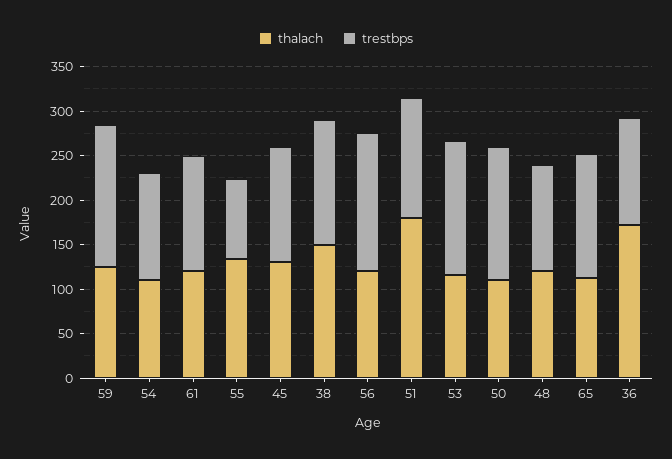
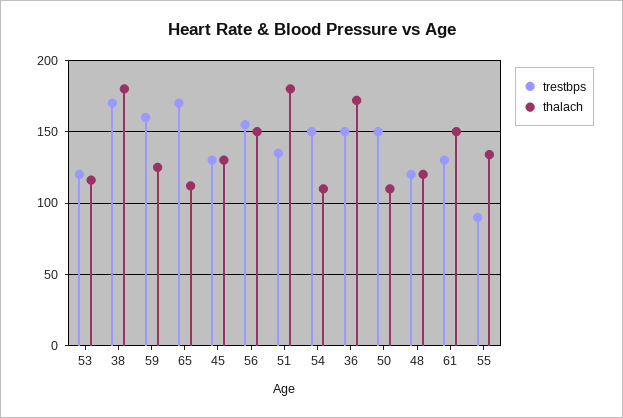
  {
    "thalach": {
      "59": 125,
      "54": 110,
-     "61": 120,
+     "61": 150,
      "55": 135,
      "45": 130,
-     "38": 150,
+     "38": 180,
-     "56": 120,
+     "56": 150,
      "51": 180,
      "53": 115,
      "50": 110,
      "48": 120,
      "65": 110,
      "36": 170
    },
    "trestbps": {
      "59": 160,
-     "54": 120,
+     "54": 150,
      "61": 130,
      "55": 90,
      "45": 130,
-     "38": 140,
+     "38": 170,
      "56": 155,
      "51": 135,
-     "53": 150,
+     "53": 120,
      "50": 150,
      "48": 120,
-     "65": 140,
+     "65": 170,
-     "36": 120
+     "36": 150
    }
  }

